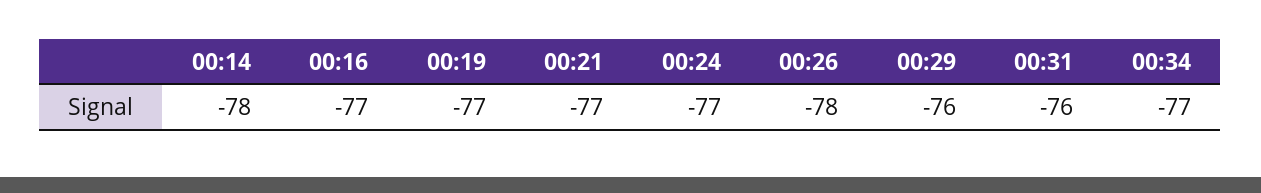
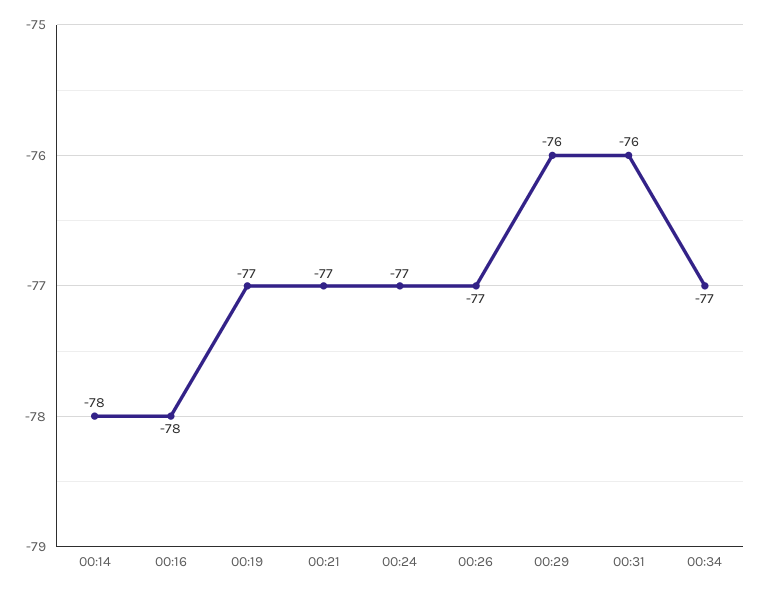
  {
    "00:14": -78,
-   "00:16": -77,
+   "00:16": -78,
    "00:19": -77,
    "00:21": -77,
    "00:24": -77,
-   "00:26": -78,
+   "00:26": -77,
    "00:29": -76,
    "00:31": -76,
    "00:34": -77
  }

